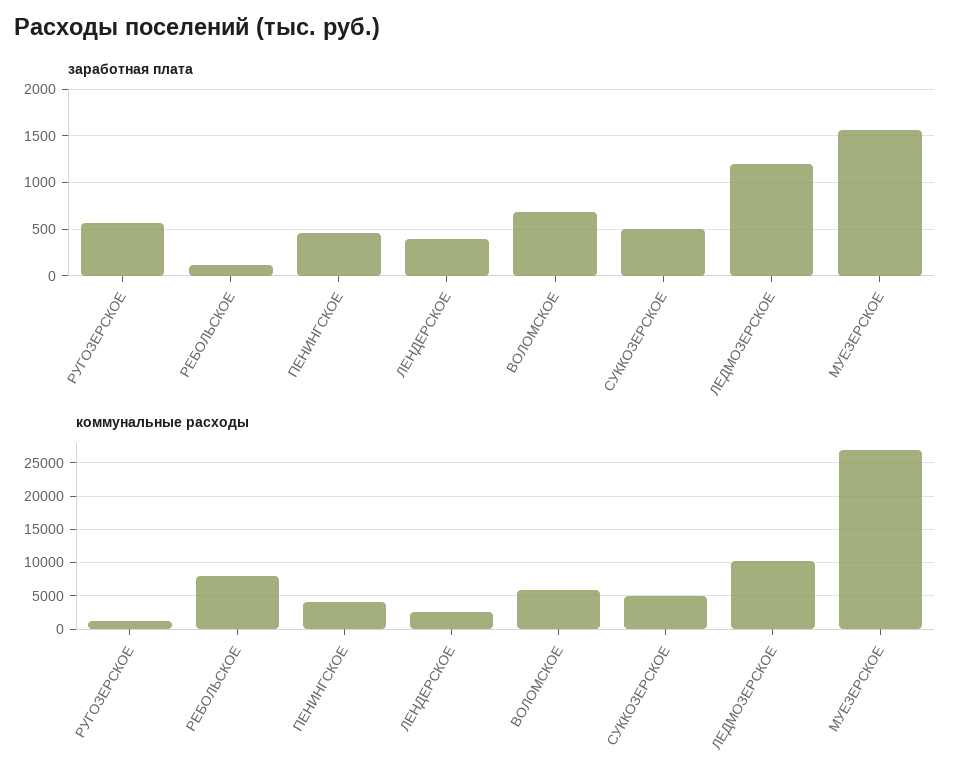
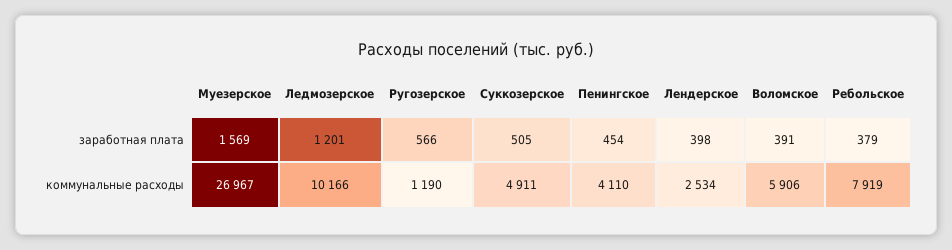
  {
    "заработная плата": {
      "РУГОЗЕРСКОЕ": 566,
-     "РЕБОЛЬСКОЕ": 100,
+     "РЕБОЛЬСКОЕ": 379,
      "ПЕНИНГСКОЕ": 454,
      "ЛЕНДЕРСКОЕ": 398,
-     "ВОЛОМСКОЕ": 700,
+     "ВОЛОМСКОЕ": 391,
      "СУККОЗЕРСКОЕ": 505,
      "ЛЕДМОЗЕРСКОЕ": 1201,
      "МУЕЗЕРСКОЕ": 1569
    },
    "коммунальные расходы": {
      "РУГОЗЕРСКОЕ": 1190,
      "РЕБОЛЬСКОЕ": 7919,
      "ПЕНИНГСКОЕ": 4110,
      "ЛЕНДЕРСКОЕ": 2534,
      "ВОЛОМСКОЕ": 5906,
      "СУККОЗЕРСКОЕ": 4911,
      "ЛЕДМОЗЕРСКОЕ": 10166,
      "МУЕЗЕРСКОЕ": 26967
    }
  }

